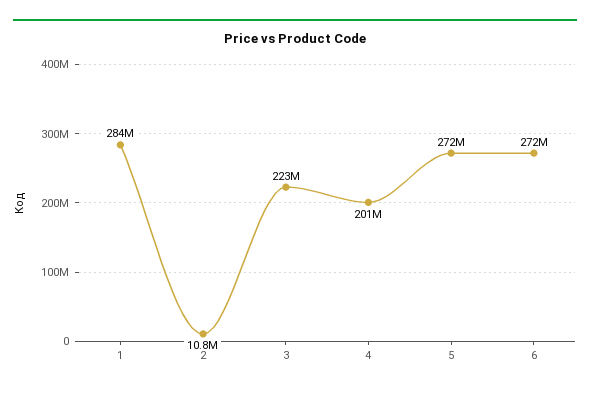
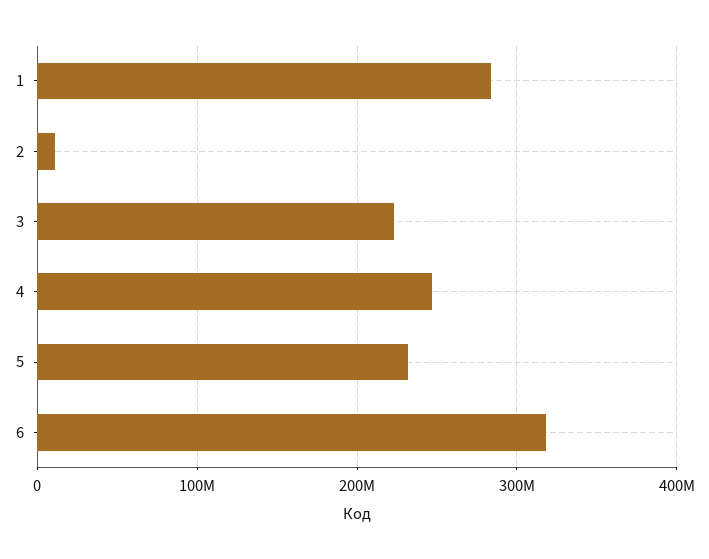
  {
    "1": 284000000,
    "2": 10800000,
    "3": 223000000,
-   "4": 201000000,
+   "4": 250000000,
-   "5": 272000000,
+   "5": 230000000,
-   "6": 272000000
+   "6": 320000000
  }

